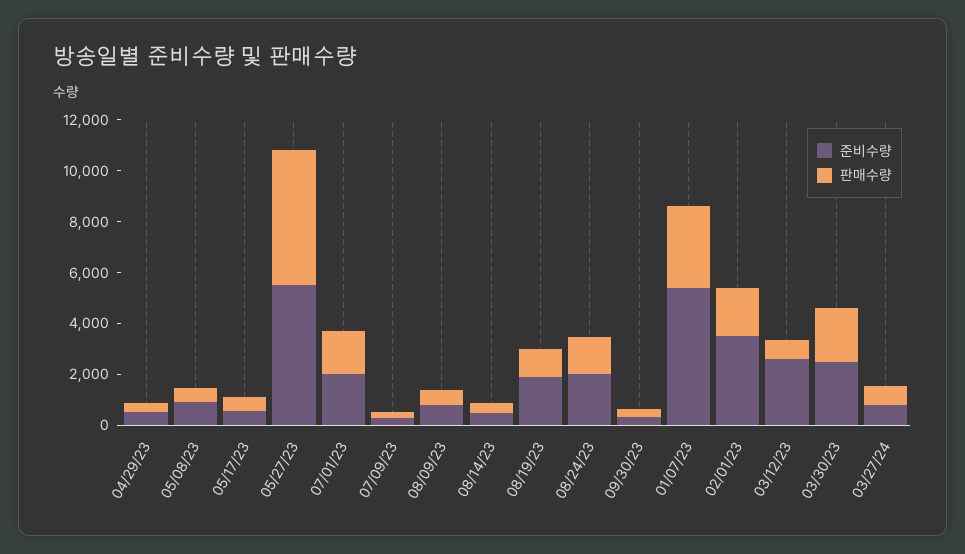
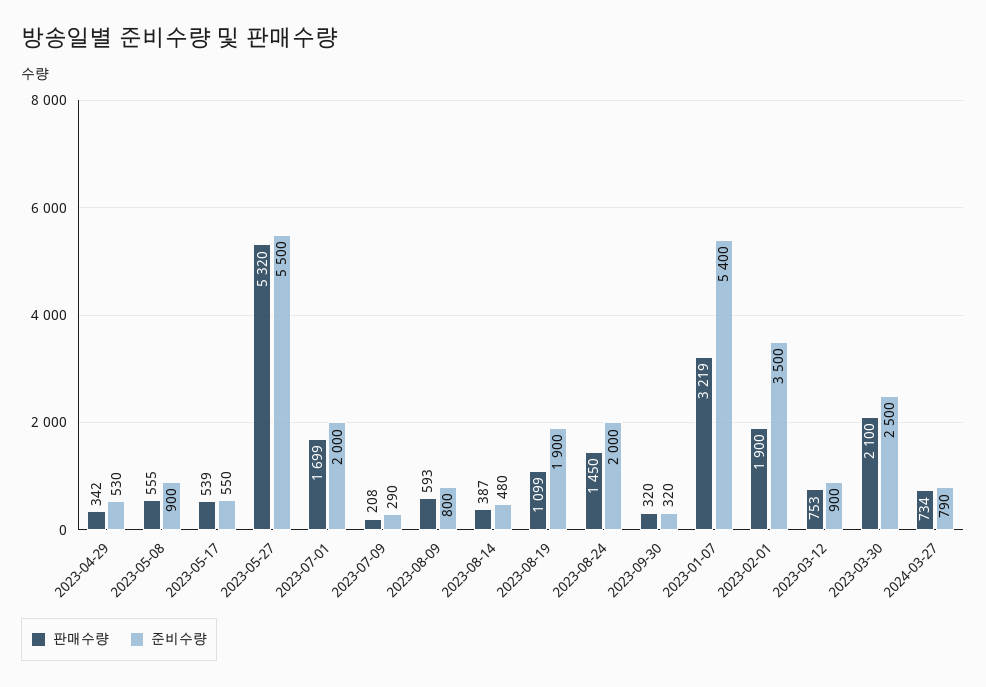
  {
    "준비수량": {
      "04/29/23": 530,
      "05/08/23": 900,
      "05/17/23": 550,
      "05/27/23": 5500,
      "07/01/23": 2000,
      "07/09/23": 290,
      "08/09/23": 800,
      "08/14/23": 480,
      "08/19/23": 1900,
      "08/24/23": 2000,
      "09/30/23": 320,
      "01/07/23": 5400,
      "02/01/23": 3500,
-     "03/12/23": 2500,
+     "03/12/23": 900,
      "03/30/23": 2500,
      "03/27/24": 790
    },
    "판매수량": {
      "04/29/23": 342,
      "05/08/23": 555,
      "05/17/23": 539,
      "05/27/23": 5320,
      "07/01/23": 1699,
      "07/09/23": 208,
      "08/09/23": 593,
      "08/14/23": 387,
      "08/19/23": 1099,
      "08/24/23": 1450,
      "09/30/23": 320,
      "01/07/23": 3219,
      "02/01/23": 1900,
      "03/12/23": 753,
      "03/30/23": 2100,
      "03/27/24": 734
    }
  }

